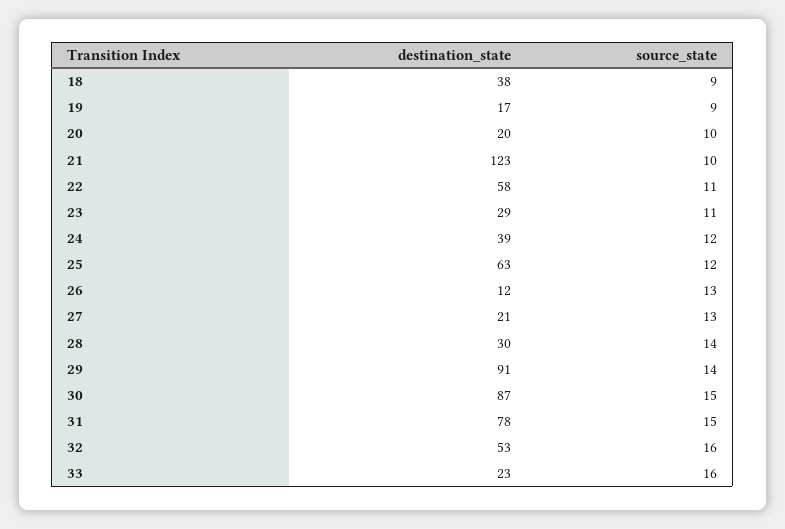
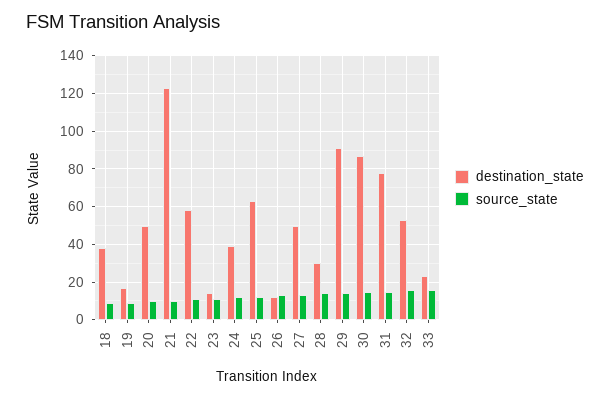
  {
    "destination_state": {
      "18": 38,
      "19": 17,
-     "20": 20,
+     "20": 50,
      "21": 123,
      "22": 58,
-     "23": 29,
+     "23": 15,
      "24": 39,
      "25": 63,
      "26": 12,
-     "27": 21,
+     "27": 50,
      "28": 30,
      "29": 91,
      "30": 87,
      "31": 78,
      "32": 53,
      "33": 23
    },
    "source_state": {
      "18": 9,
      "19": 9,
      "20": 10,
      "21": 10,
      "22": 11,
      "23": 11,
      "24": 12,
      "25": 12,
      "26": 13,
      "27": 13,
      "28": 14,
      "29": 14,
      "30": 15,
      "31": 15,
      "32": 16,
      "33": 16
    }
  }

